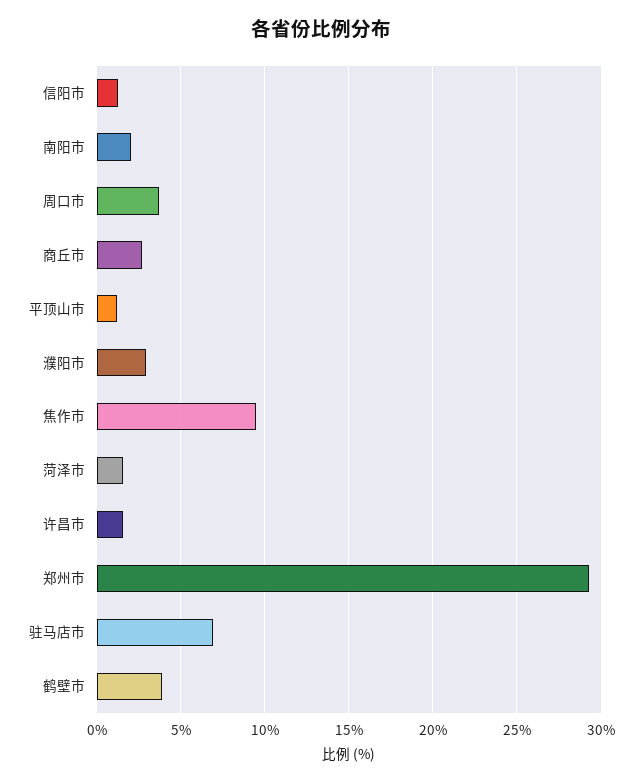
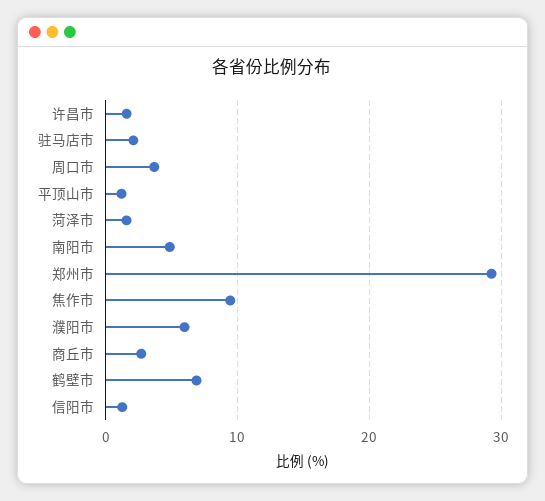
  {
    "信阳市": 1.5,
-   "南阳市": 2,
+   "南阳市": 5,
    "周口市": 3.5,
    "商丘市": 2.5,
    "平顶山市": 1,
-   "濮阳市": 3,
+   "濮阳市": 6,
    "焦作市": 9.5,
    "菏泽市": 1.5,
    "许昌市": 1.5,
    "郑州市": 29.5,
-   "驻马店市": 7,
+   "驻马店市": 2,
-   "鹤壁市": 4
+   "鹤壁市": 7
  }

